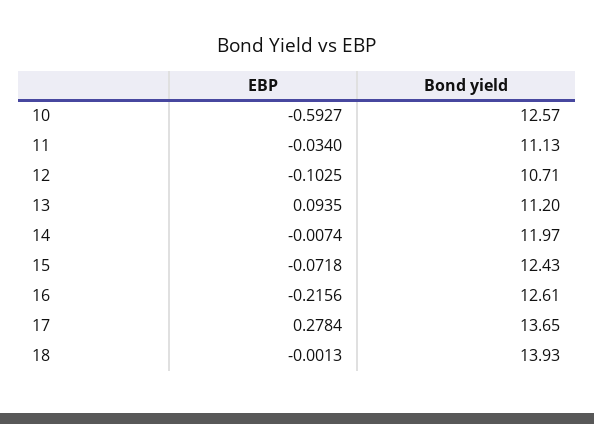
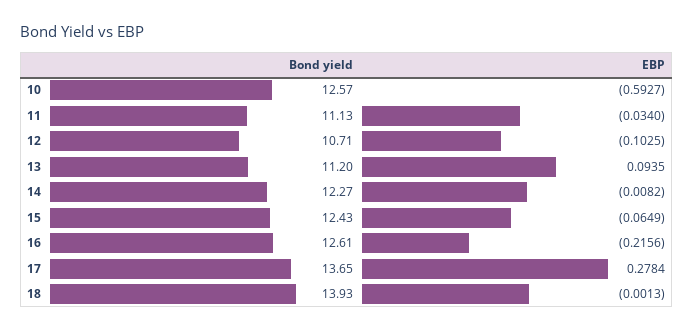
  {
    "EBP": {
      "10": -0.5927,
      "11": -0.034,
      "12": -0.1025,
      "13": 0.0935,
-     "14": -0.0074,
+     "14": -0.0082,
-     "15": -0.0718,
+     "15": -0.0649,
      "16": -0.2156,
      "17": 0.2784,
      "18": -0.0013
    },
    "Bond yield": {
      "10": 12.57,
      "11": 11.13,
      "12": 10.71,
      "13": 11.2,
-     "14": 11.97,
+     "14": 12.27,
      "15": 12.43,
      "16": 12.61,
      "17": 13.65,
      "18": 13.93
    }
  }

